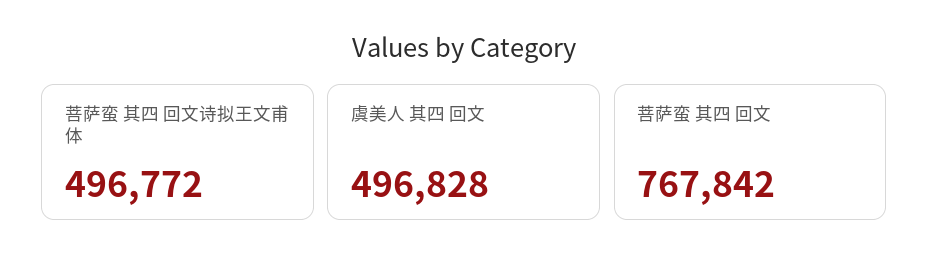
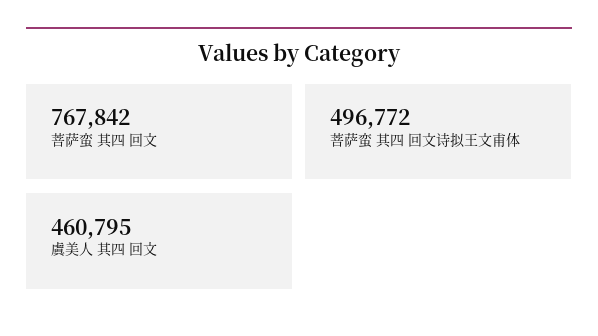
  {
    "菩萨蛮 其四 回文诗拟王文甫体": 496772,
-   "虞美人 其四 回文": 496828,
+   "虞美人 其四 回文": 460795,
    "菩萨蛮 其四 回文": 767842
  }

